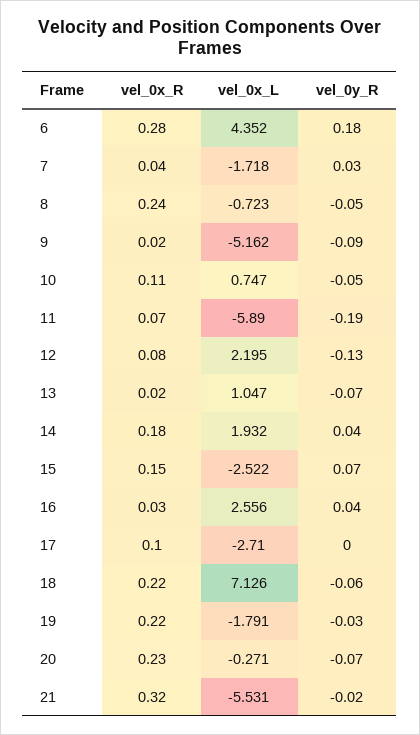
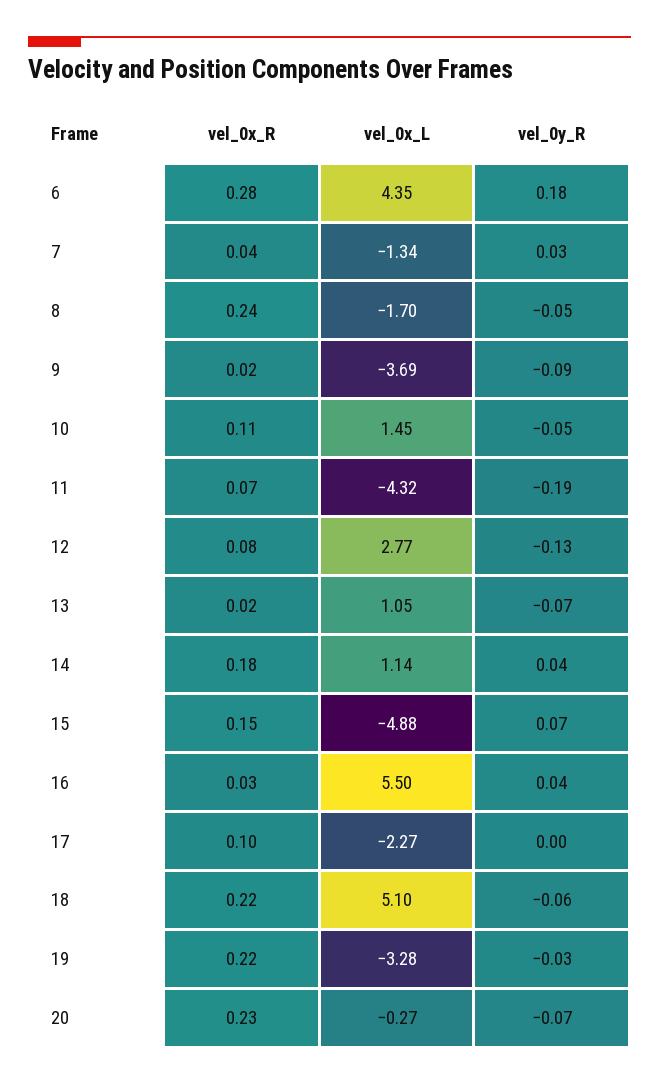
  {
    "vel_0x_R": {
      "6": 0.28,
      "7": 0.04,
      "8": 0.24,
      "9": 0.02,
      "10": 0.11,
      "11": 0.07,
      "12": 0.08,
      "13": 0.02,
      "14": 0.18,
      "15": 0.15,
      "16": 0.03,
      "17": 0.1,
      "18": 0.22,
      "19": 0.22,
-     "20": 0.23,
+     "20": 0.23
-     "21": 0.32
    },
    "vel_0x_L": {
      "6": 4.352,
-     "7": -1.718,
+     "7": -1.34,
-     "8": -0.723,
+     "8": -1.7,
-     "9": -5.162,
+     "9": -3.69,
-     "10": 0.747,
+     "10": 1.45,
-     "11": -5.89,
+     "11": -4.32,
-     "12": 2.195,
+     "12": 2.77,
      "13": 1.047,
-     "14": 1.932,
+     "14": 1.14,
-     "15": -2.522,
+     "15": -4.88,
-     "16": 2.556,
+     "16": 5.5,
-     "17": -2.71,
+     "17": -2.27,
-     "18": 7.126,
+     "18": 5.1,
-     "19": -1.791,
+     "19": -3.28,
-     "20": -0.271,
+     "20": -0.271
-     "21": -5.531
    },
    "vel_0y_R": {
      "6": 0.18,
      "7": 0.03,
      "8": -0.05,
      "9": -0.09,
      "10": -0.05,
      "11": -0.19,
      "12": -0.13,
      "13": -0.07,
      "14": 0.04,
      "15": 0.07,
      "16": 0.04,
      "17": 0,
      "18": -0.06,
      "19": -0.03,
-     "20": -0.07,
+     "20": -0.07
-     "21": -0.02
    }
  }

